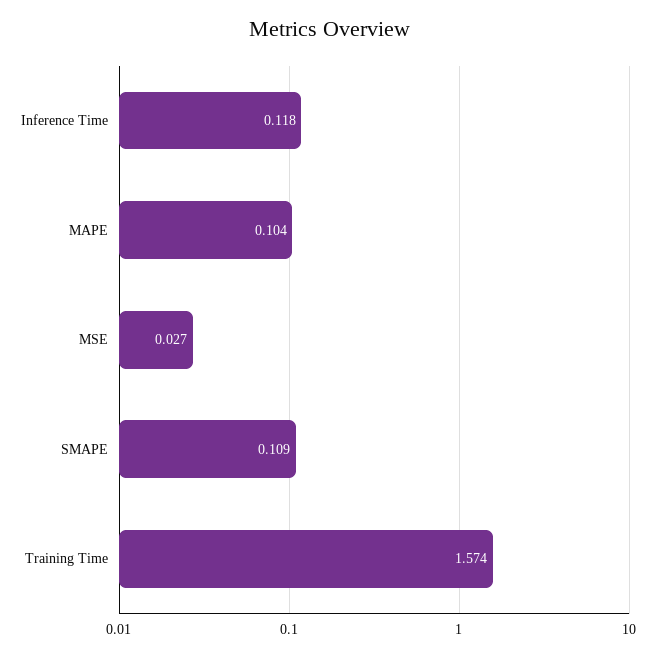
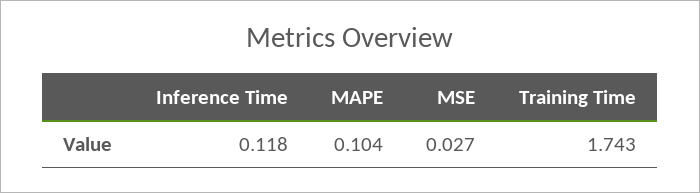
  {
    "Inference Time": 0.118,
    "MAPE": 0.104,
    "MSE": 0.027,
-   "SMAPE": 0.109,
-   "Training Time": 1.574
+   "Training Time": 1.743
  }

